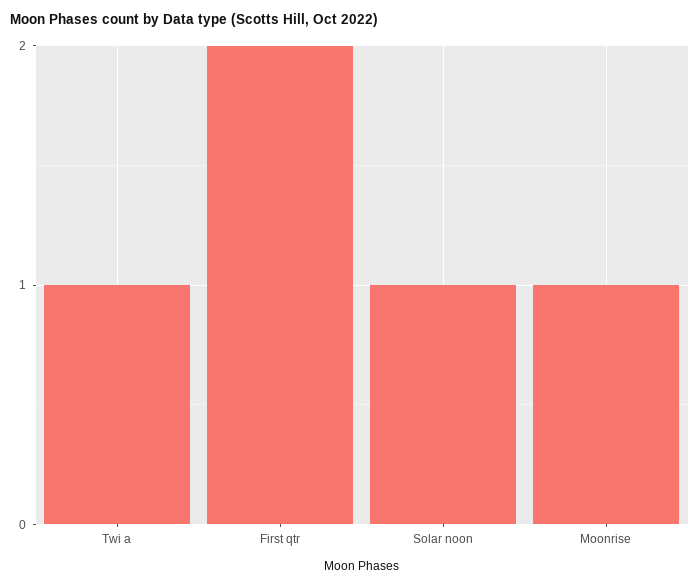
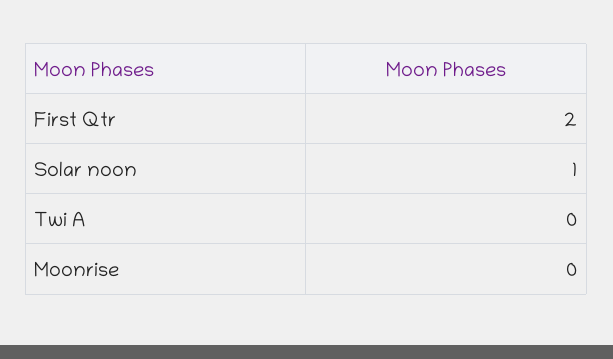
  {
-   "Twi a": 1,
+   "Twi a": 0,
    "First qtr": 2,
    "Solar noon": 1,
-   "Moonrise": 1
+   "Moonrise": 0
  }

